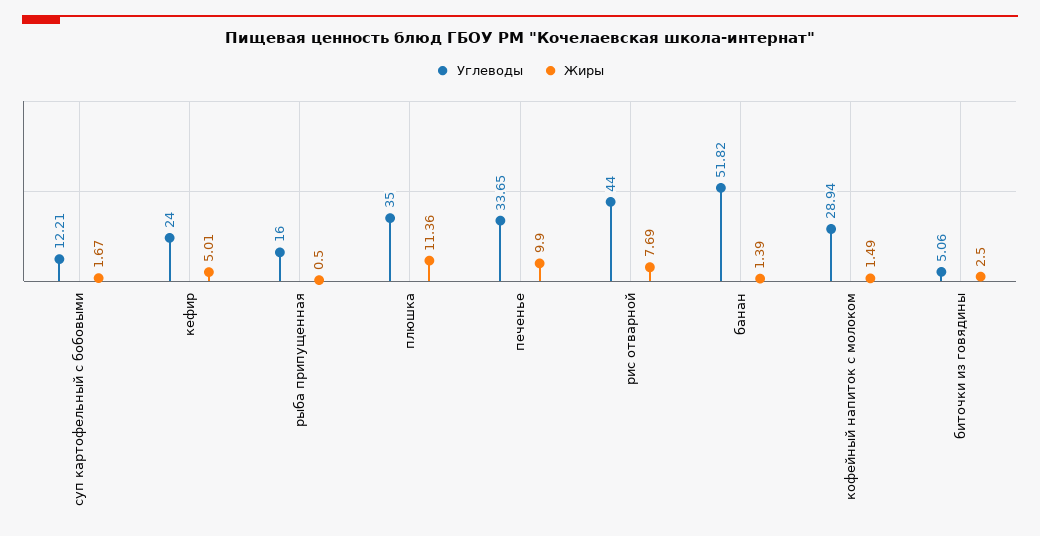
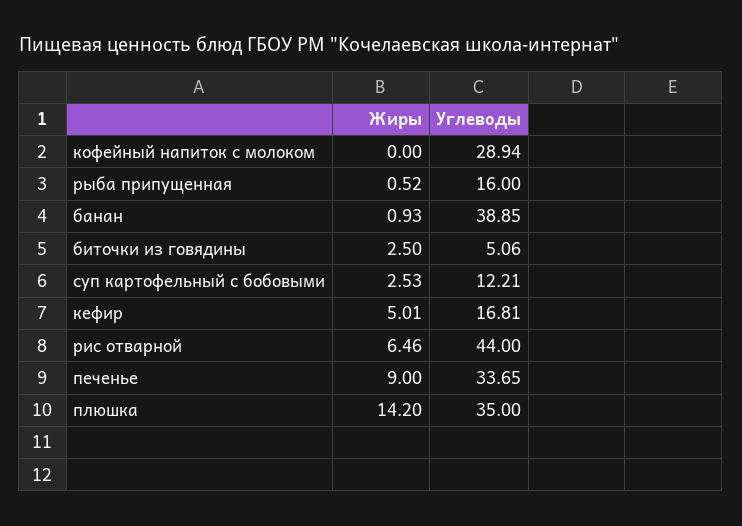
  {
    "Углеводы": {
      "суп картофельный с бобовыми": 12.21,
-     "кефир": 24,
+     "кефир": 16.81,
      "рыба припущенная": 16,
      "плюшка": 35,
      "печенье": 33.65,
      "рис отварной": 44,
-     "банан": 51.82,
+     "банан": 38.85,
      "кофейный напиток с молоком": 28.94,
      "биточки из говядины": 5.06
    },
    "Жиры": {
-     "суп картофельный с бобовыми": 1.67,
+     "суп картофельный с бобовыми": 2.53,
      "кефир": 5.01,
-     "рыба припущенная": 0.5,
+     "рыба припущенная": 0.52,
-     "плюшка": 11.36,
+     "плюшка": 14.2,
-     "печенье": 9.9,
+     "печенье": 9,
-     "рис отварной": 7.69,
+     "рис отварной": 6.46,
-     "банан": 1.39,
+     "банан": 0.93,
-     "кофейный напиток с молоком": 1.49,
+     "кофейный напиток с молоком": 0,
      "биточки из говядины": 2.5
    }
  }

